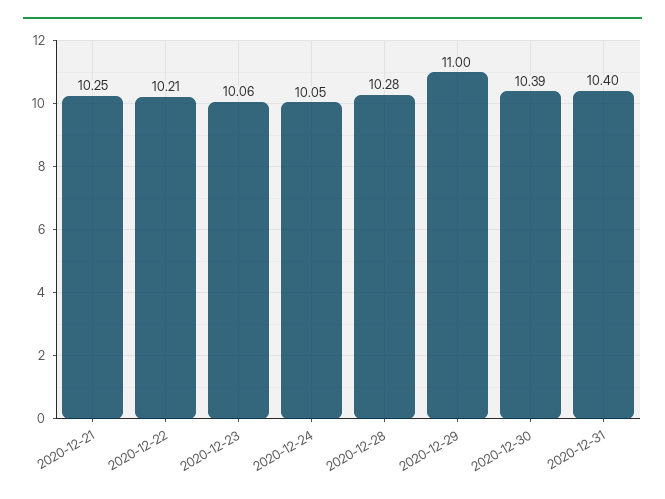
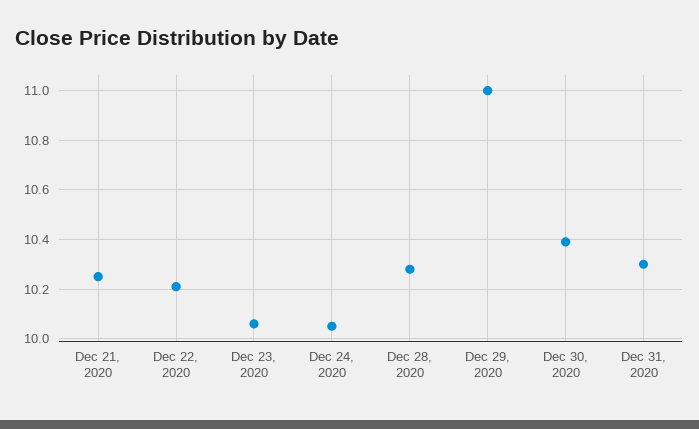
  {
    "2020-12-21": 10.25,
    "2020-12-22": 10.21,
    "2020-12-23": 10.06,
    "2020-12-24": 10.05,
    "2020-12-28": 10.28,
    "2020-12-29": 11,
    "2020-12-30": 10.39,
-   "2020-12-31": 10.4
+   "2020-12-31": 10.3
  }

